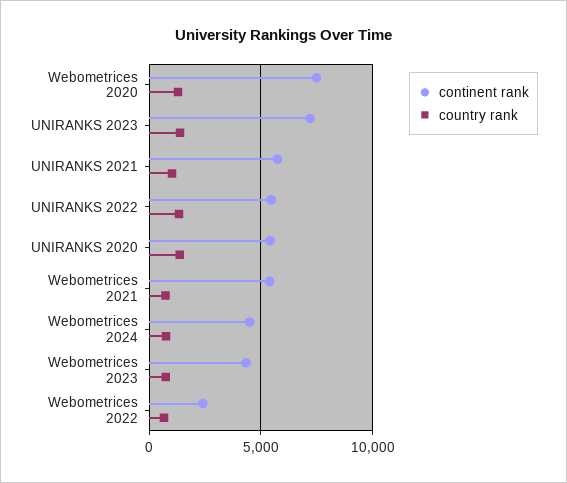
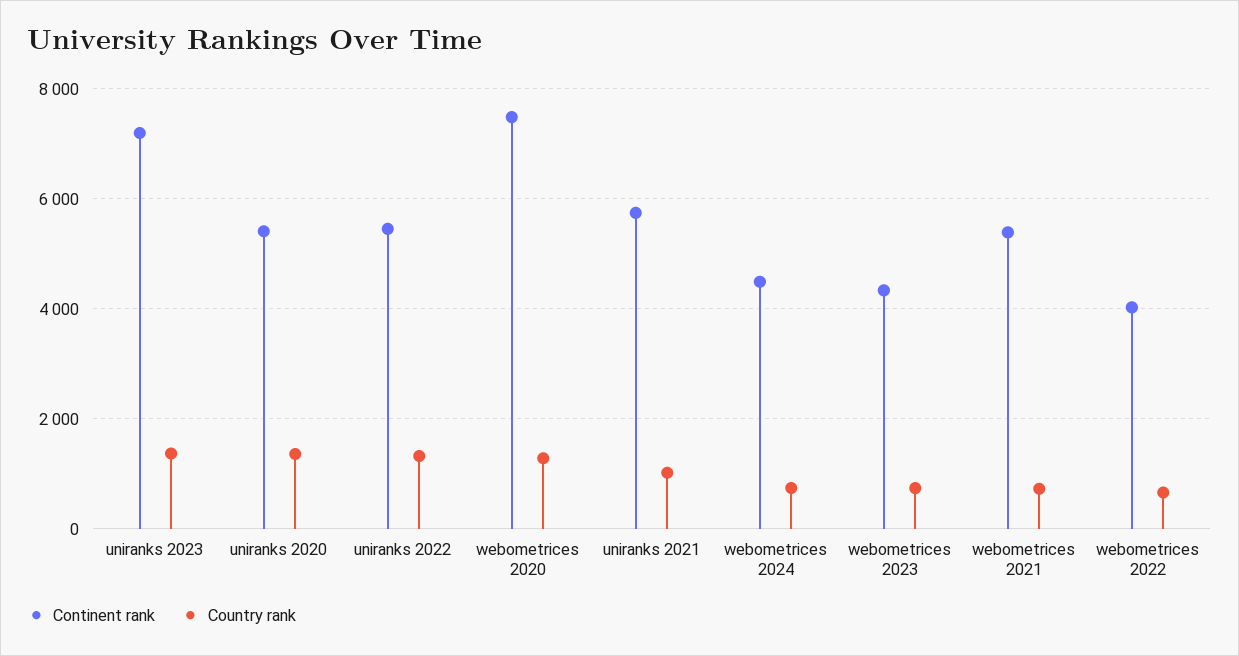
  {
    "continent rank": {
      "Webometrices 2020": 7400,
      "UNIRANKS 2023": 7200,
      "UNIRANKS 2021": 5800,
      "UNIRANKS 2022": 5400,
      "UNIRANKS 2020": 5400,
      "Webometrices 2021": 5400,
      "Webometrices 2024": 4400,
      "Webometrices 2023": 4400,
-     "Webometrices 2022": 2500
+     "Webometrices 2022": 4000
    },
    "country rank": {
      "Webometrices 2020": 1200,
      "UNIRANKS 2023": 1400,
      "UNIRANKS 2021": 1000,
      "UNIRANKS 2022": 1400,
      "UNIRANKS 2020": 1400,
      "Webometrices 2021": 800,
      "Webometrices 2024": 800,
      "Webometrices 2023": 800,
      "Webometrices 2022": 600
    }
  }

